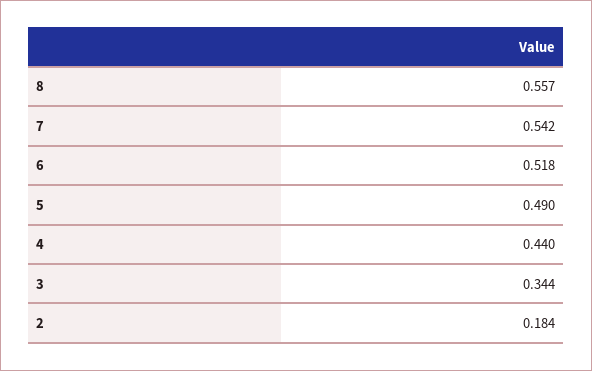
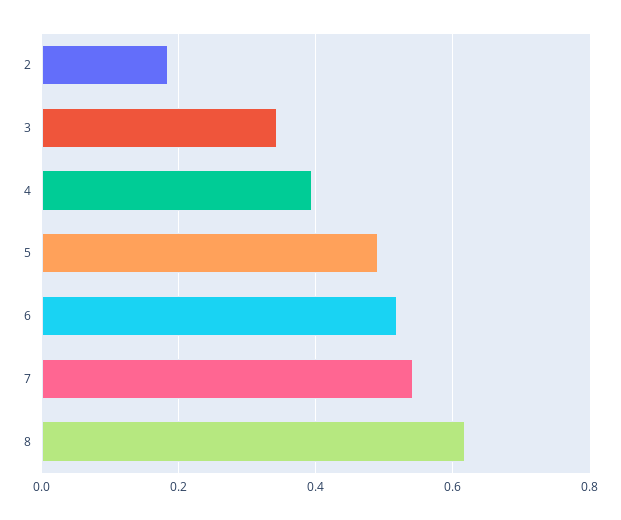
  {
-   "8": 0.557,
+   "8": 0.62,
    "7": 0.542,
    "6": 0.518,
    "5": 0.49,
-   "4": 0.44,
+   "4": 0.4,
    "3": 0.344,
    "2": 0.184
  }

